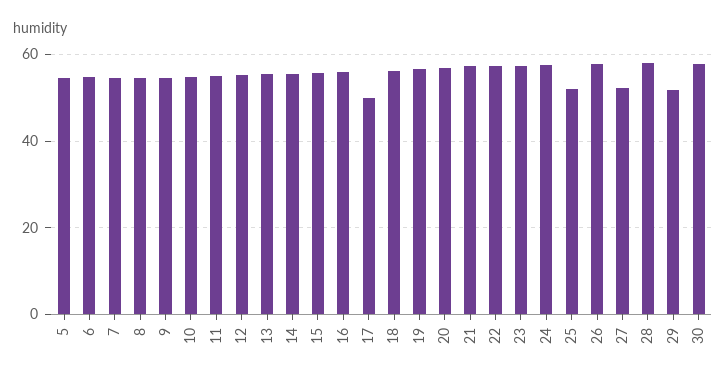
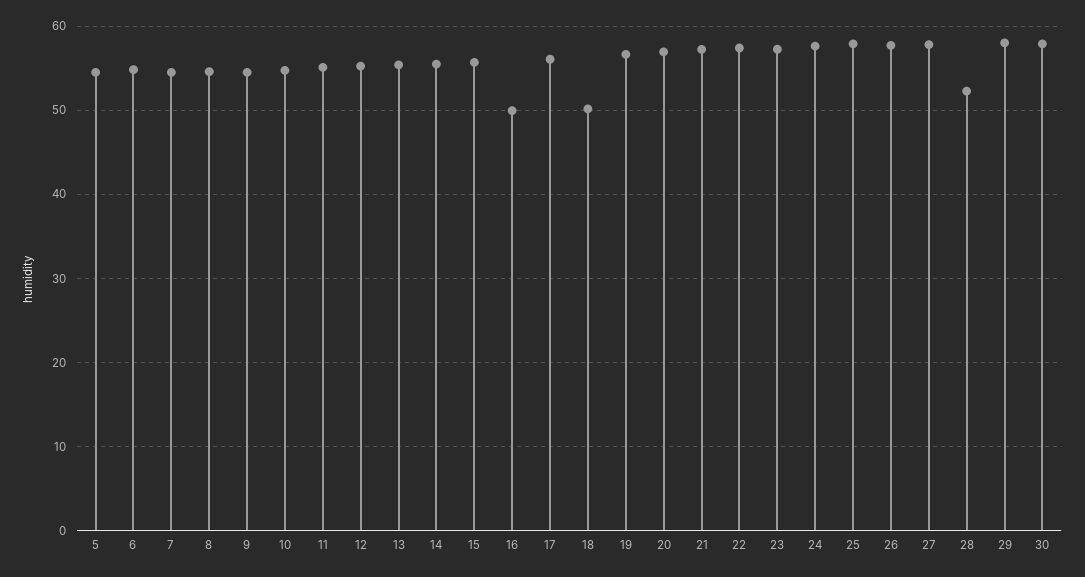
  {
    "5": 54,
    "6": 55,
    "7": 54,
    "8": 55,
    "9": 54,
    "10": 55,
    "11": 55,
    "12": 55,
    "13": 55,
    "14": 55,
    "15": 56,
-   "16": 56,
+   "16": 50,
-   "17": 50,
+   "17": 56,
-   "18": 56,
+   "18": 50,
    "19": 57,
    "20": 57,
    "21": 57,
    "22": 57,
    "23": 57,
    "24": 58,
-   "25": 52,
+   "25": 58,
    "26": 58,
-   "27": 52,
+   "27": 58,
-   "28": 58,
+   "28": 52,
-   "29": 52,
+   "29": 58,
    "30": 58
  }

